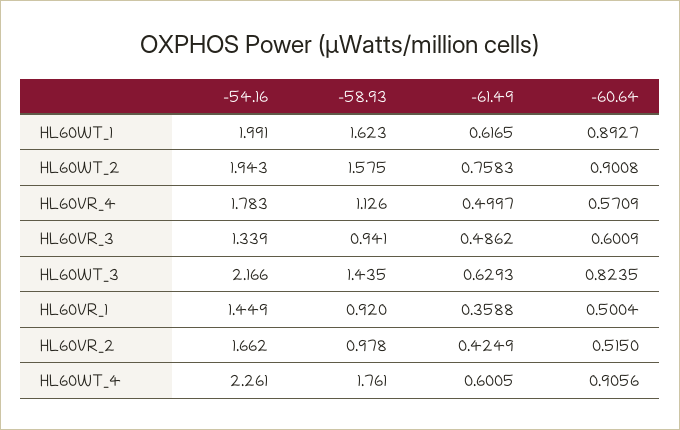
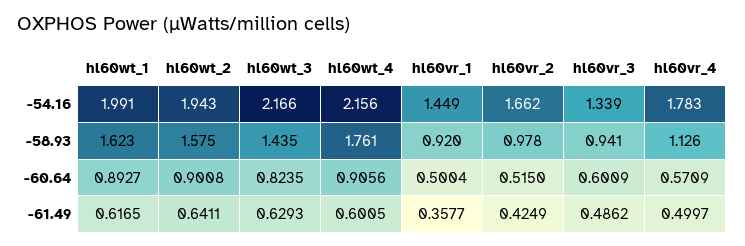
  {
    "-54.16": {
      "HL60WT_1": 1.991,
      "HL60WT_2": 1.943,
      "HL60VR_4": 1.783,
      "HL60VR_3": 1.339,
      "HL60WT_3": 2.166,
      "HL60VR_1": 1.449,
      "HL60VR_2": 1.662,
-     "HL60WT_4": 2.261
+     "HL60WT_4": 2.156
    },
    "-58.93": {
      "HL60WT_1": 1.623,
      "HL60WT_2": 1.575,
      "HL60VR_4": 1.126,
      "HL60VR_3": 0.941,
      "HL60WT_3": 1.435,
      "HL60VR_1": 0.92,
      "HL60VR_2": 0.978,
      "HL60WT_4": 1.761
    },
    "-61.49": {
      "HL60WT_1": 0.6165,
-     "HL60WT_2": 0.7583,
+     "HL60WT_2": 0.6411,
      "HL60VR_4": 0.4997,
      "HL60VR_3": 0.4862,
      "HL60WT_3": 0.6293,
-     "HL60VR_1": 0.3588,
+     "HL60VR_1": 0.3577,
      "HL60VR_2": 0.4249,
      "HL60WT_4": 0.6005
    },
    "-60.64": {
      "HL60WT_1": 0.8927,
      "HL60WT_2": 0.9008,
      "HL60VR_4": 0.5709,
      "HL60VR_3": 0.6009,
      "HL60WT_3": 0.8235,
      "HL60VR_1": 0.5004,
      "HL60VR_2": 0.515,
      "HL60WT_4": 0.9056
    }
  }

